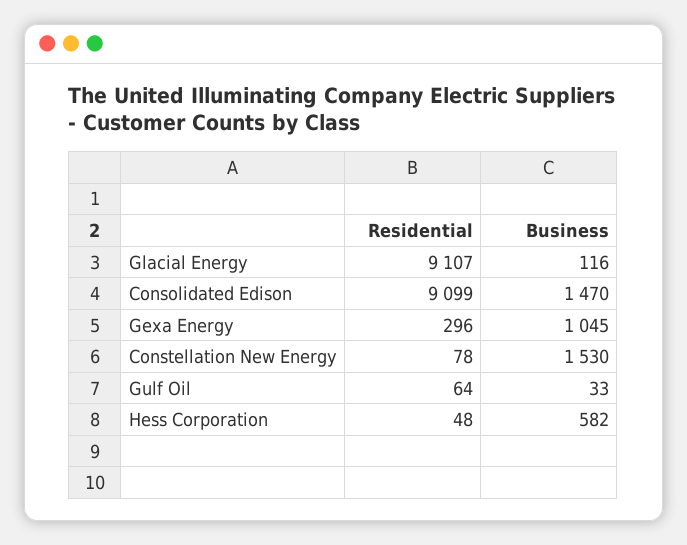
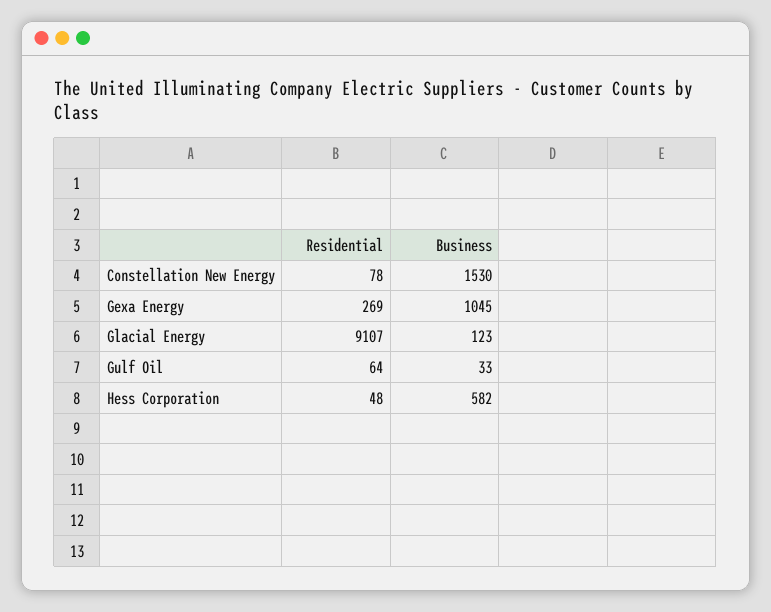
  {
    "Residential": {
      "Glacial Energy": 9107,
-     "Consolidated Edison": 9099,
-     "Gexa Energy": 296,
+     "Gexa Energy": 269,
      "Constellation New Energy": 78,
      "Gulf Oil": 64,
      "Hess Corporation": 48
    },
    "Business": {
-     "Glacial Energy": 116,
+     "Glacial Energy": 123,
-     "Consolidated Edison": 1470,
      "Gexa Energy": 1045,
      "Constellation New Energy": 1530,
      "Gulf Oil": 33,
      "Hess Corporation": 582
    }
  }

